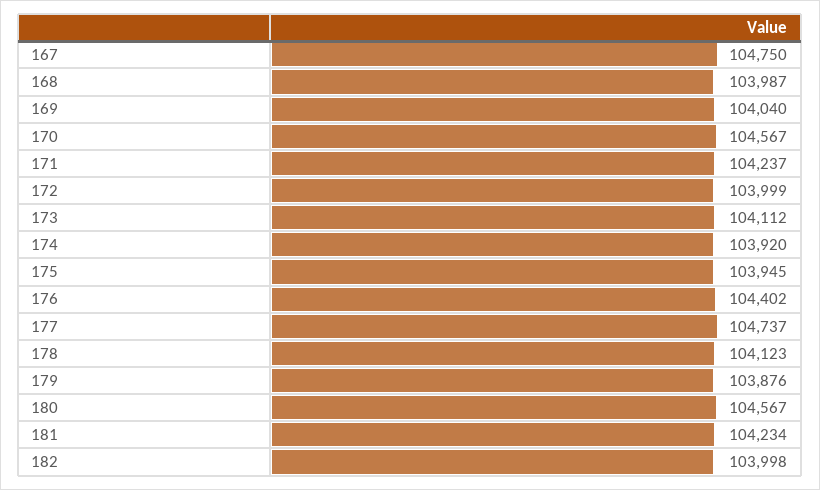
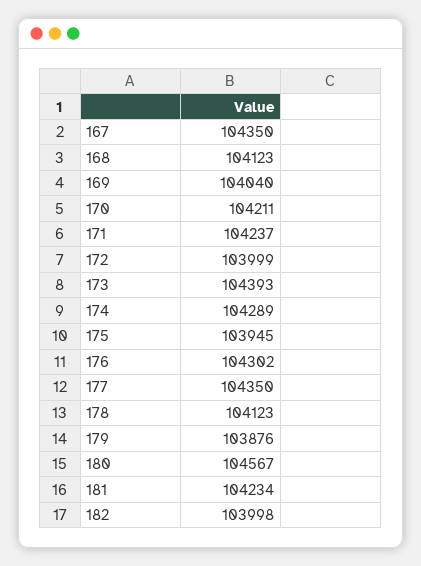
  {
-   "167": 104750,
+   "167": 104350,
-   "168": 103987,
+   "168": 104123,
    "169": 104040,
-   "170": 104567,
+   "170": 104211,
    "171": 104237,
    "172": 103999,
-   "173": 104112,
+   "173": 104393,
-   "174": 103920,
+   "174": 104289,
    "175": 103945,
-   "176": 104402,
+   "176": 104302,
-   "177": 104737,
+   "177": 104350,
    "178": 104123,
    "179": 103876,
    "180": 104567,
    "181": 104234,
    "182": 103998
  }

